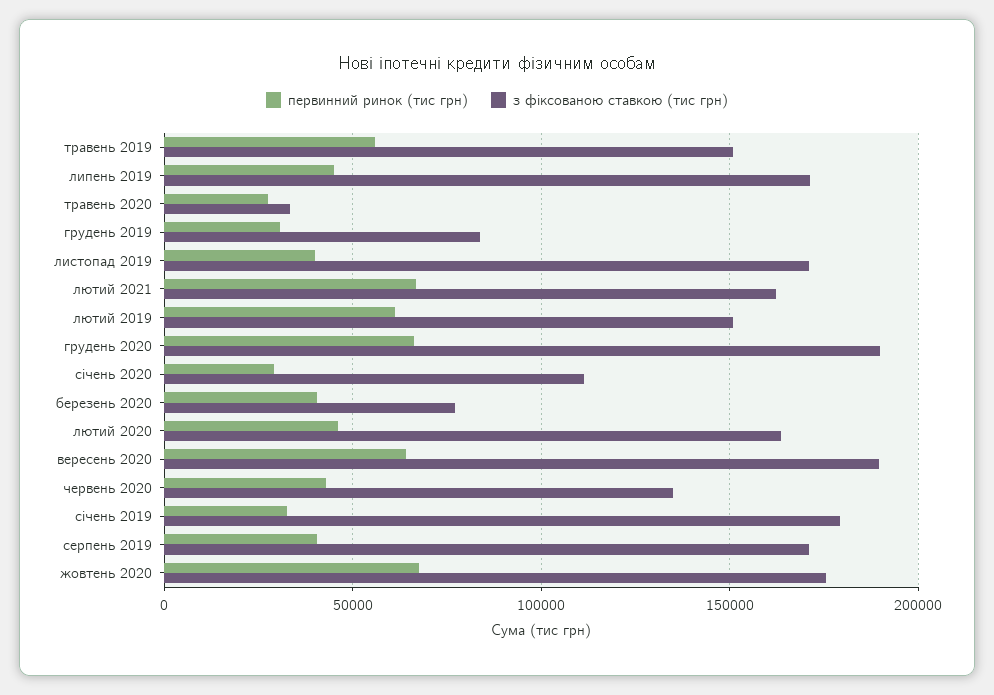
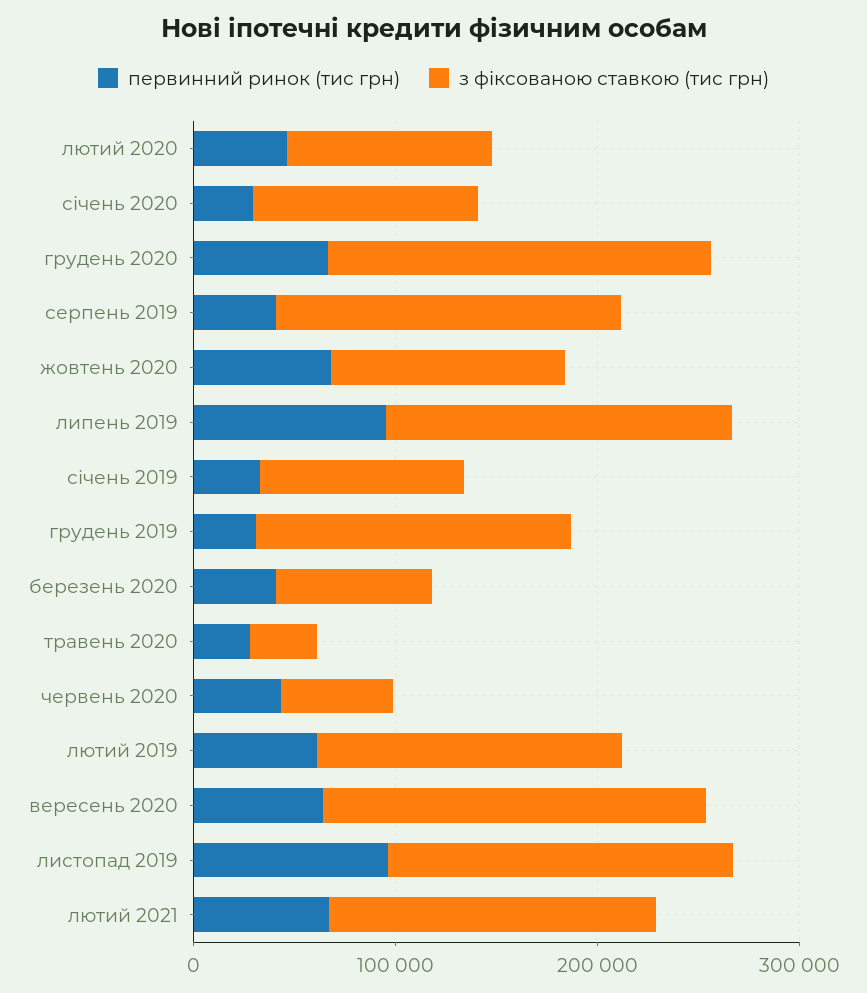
  {
    "первинний ринок (тис грн)": {
-     "травень 2019": 55000,
-     "липень 2019": 45000,
+     "липень 2019": 100000,
      "травень 2020": 30000,
      "грудень 2019": 30000,
-     "листопад 2019": 40000,
+     "листопад 2019": 100000,
      "лютий 2021": 65000,
      "лютий 2019": 60000,
      "грудень 2020": 65000,
      "січень 2020": 30000,
      "березень 2020": 40000,
      "лютий 2020": 45000,
      "вересень 2020": 65000,
      "червень 2020": 45000,
      "січень 2019": 35000,
      "серпень 2019": 40000,
      "жовтень 2020": 70000
    },
    "з фіксованою ставкою (тис грн)": {
-     "травень 2019": 150000,
      "липень 2019": 170000,
      "травень 2020": 35000,
-     "грудень 2019": 85000,
+     "грудень 2019": 160000,
      "листопад 2019": 170000,
      "лютий 2021": 160000,
      "лютий 2019": 150000,
      "грудень 2020": 190000,
      "січень 2020": 110000,
      "березень 2020": 75000,
-     "лютий 2020": 165000,
+     "лютий 2020": 100000,
      "вересень 2020": 190000,
-     "червень 2020": 135000,
+     "червень 2020": 60000,
-     "січень 2019": 180000,
+     "січень 2019": 100000,
      "серпень 2019": 170000,
-     "жовтень 2020": 175000
+     "жовтень 2020": 120000
    }
  }

